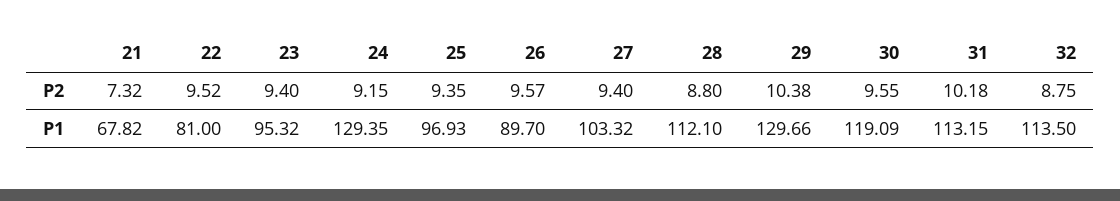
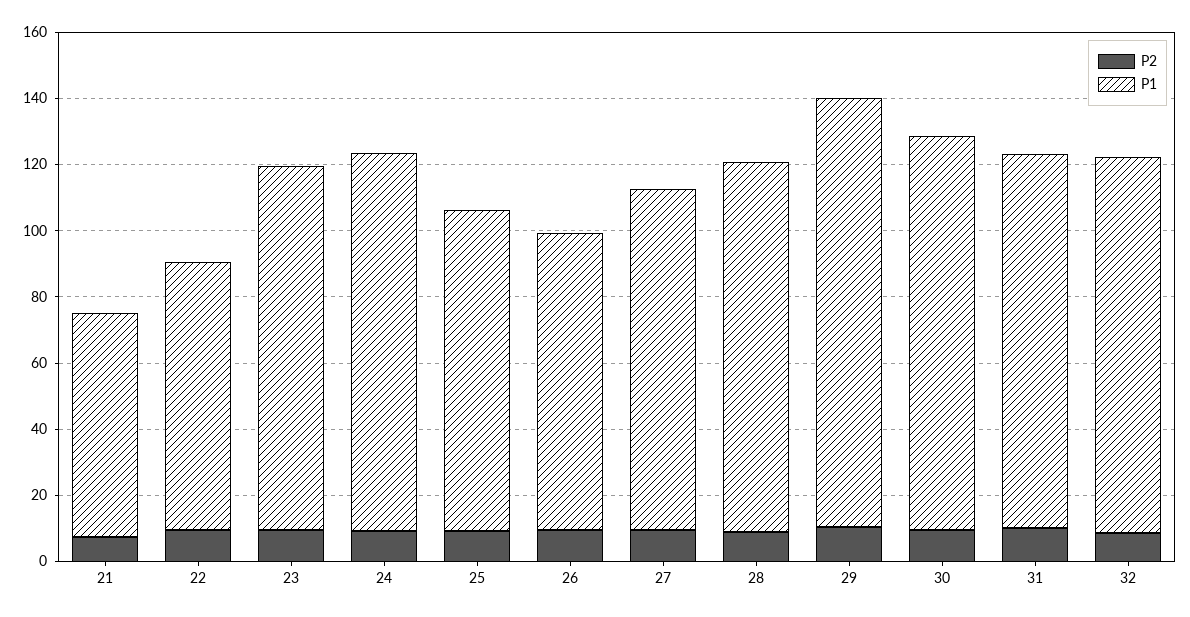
  {
    "P2": {
      "21": 7.32,
      "22": 9.52,
      "23": 9.4,
      "24": 9.15,
      "25": 9.35,
      "26": 9.57,
      "27": 9.4,
      "28": 8.8,
      "29": 10.38,
      "30": 9.55,
      "31": 10.18,
      "32": 8.75
    },
    "P1": {
      "21": 67.82,
      "22": 81,
-     "23": 95.32,
+     "23": 110,
-     "24": 129.35,
+     "24": 115,
      "25": 96.93,
      "26": 89.7,
      "27": 103.32,
      "28": 112.1,
      "29": 129.66,
      "30": 119.09,
      "31": 113.15,
      "32": 113.5
    }
  }

